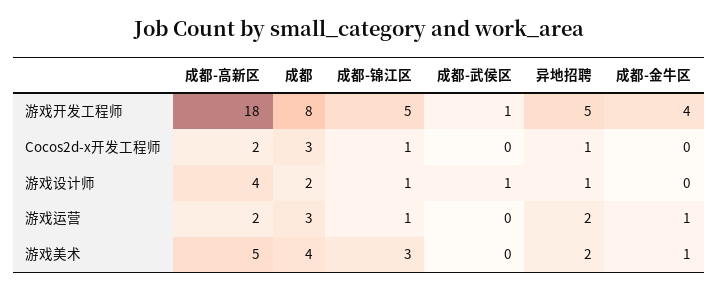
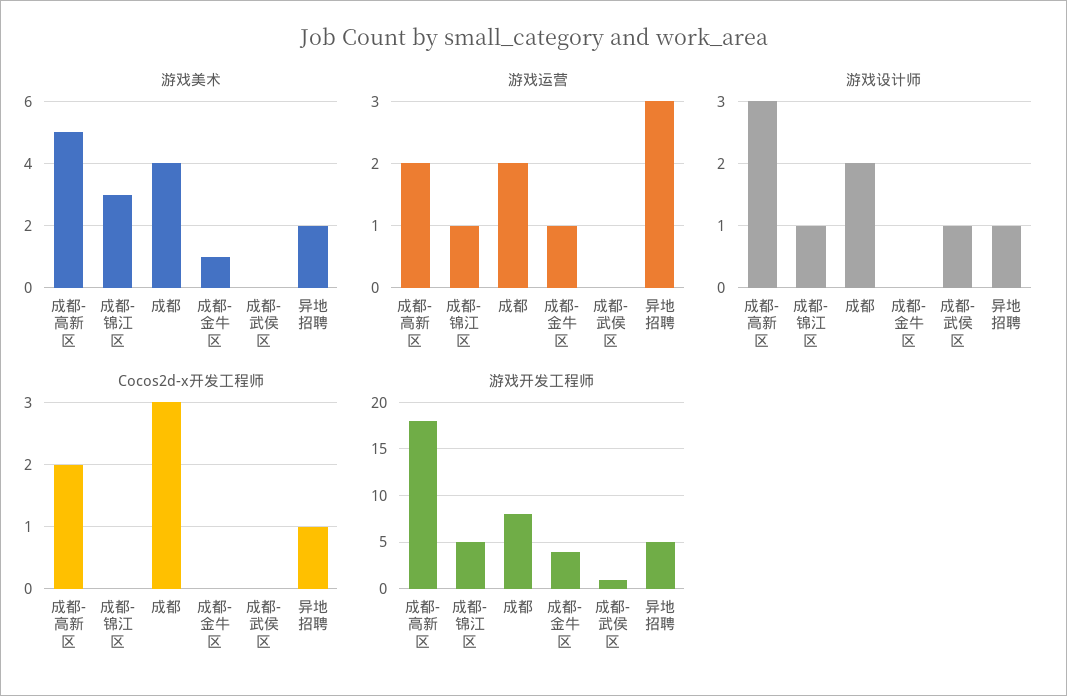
  {
    "游戏开发工程师": {
      "成都-高新区": 18,
      "成都": 8,
      "成都-锦江区": 5,
      "成都-武侯区": 1,
      "异地招聘": 5,
      "成都-金牛区": 4
    },
    "Cocos2d-x开发工程师": {
      "成都-高新区": 2,
      "成都": 3,
-     "成都-锦江区": 1,
+     "成都-锦江区": 0,
      "成都-武侯区": 0,
      "异地招聘": 1,
      "成都-金牛区": 0
    },
    "游戏设计师": {
-     "成都-高新区": 4,
+     "成都-高新区": 3,
      "成都": 2,
      "成都-锦江区": 1,
      "成都-武侯区": 1,
      "异地招聘": 1,
      "成都-金牛区": 0
    },
    "游戏运营": {
      "成都-高新区": 2,
-     "成都": 3,
+     "成都": 2,
      "成都-锦江区": 1,
      "成都-武侯区": 0,
-     "异地招聘": 2,
+     "异地招聘": 3,
      "成都-金牛区": 1
    },
    "游戏美术": {
      "成都-高新区": 5,
      "成都": 4,
      "成都-锦江区": 3,
      "成都-武侯区": 0,
      "异地招聘": 2,
      "成都-金牛区": 1
    }
  }

